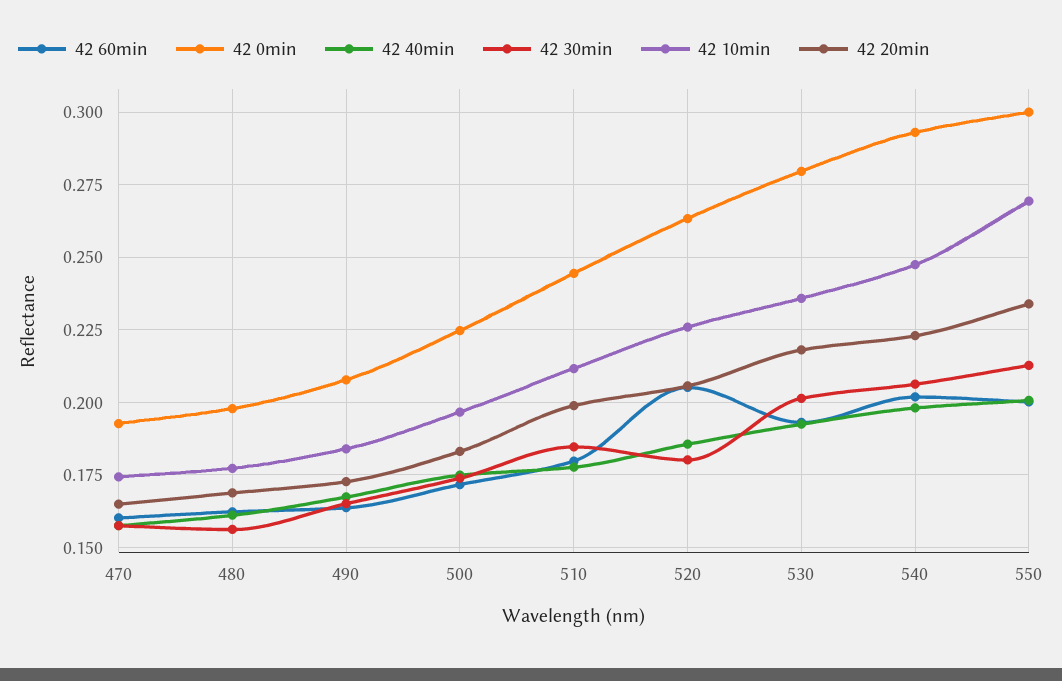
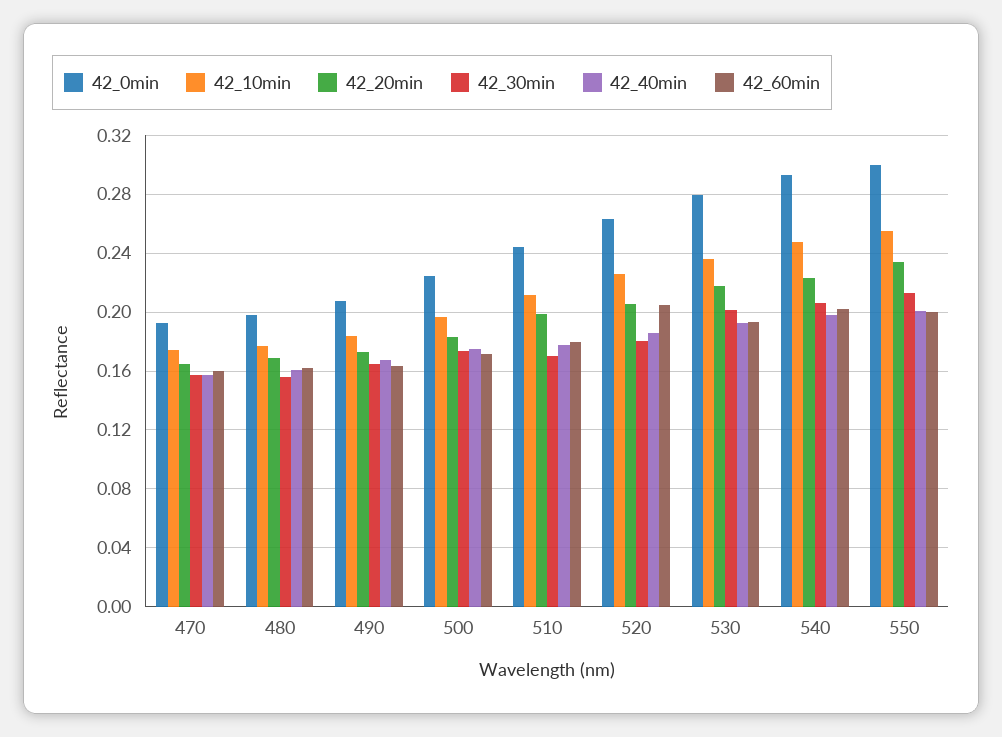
  {
    "42 60min": {
      "470": 0.16,
      "480": 0.1625,
      "490": 0.1625,
      "500": 0.1725,
      "510": 0.18,
      "520": 0.205,
      "530": 0.1925,
      "540": 0.2025,
      "550": 0.2
    },
    "42 0min": {
      "470": 0.1925,
      "480": 0.1975,
      "490": 0.2075,
      "500": 0.225,
      "510": 0.245,
      "520": 0.2625,
      "530": 0.28,
      "540": 0.2925,
      "550": 0.3
    },
    "42 40min": {
      "470": 0.1575,
      "480": 0.16,
      "490": 0.1675,
      "500": 0.175,
      "510": 0.1775,
      "520": 0.185,
      "530": 0.1925,
      "540": 0.1975,
      "550": 0.2
    },
    "42 30min": {
      "470": 0.1575,
      "480": 0.155,
      "490": 0.165,
      "500": 0.175,
-     "510": 0.185,
+     "510": 0.17,
      "520": 0.18,
      "530": 0.2025,
      "540": 0.205,
      "550": 0.2125
    },
    "42 10min": {
      "470": 0.175,
      "480": 0.1775,
      "490": 0.185,
      "500": 0.1975,
      "510": 0.2125,
      "520": 0.225,
      "530": 0.235,
      "540": 0.2475,
-     "550": 0.27
+     "550": 0.255
    },
    "42 20min": {
      "470": 0.165,
      "480": 0.1675,
      "490": 0.1725,
      "500": 0.1825,
      "510": 0.2,
      "520": 0.205,
      "530": 0.2175,
      "540": 0.2225,
      "550": 0.235
    }
  }

